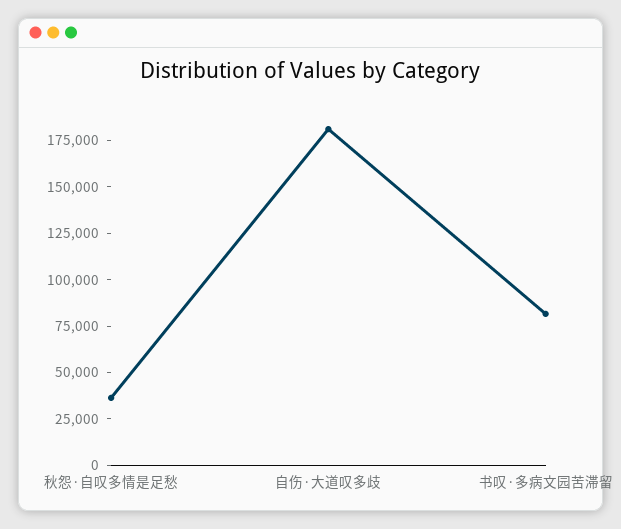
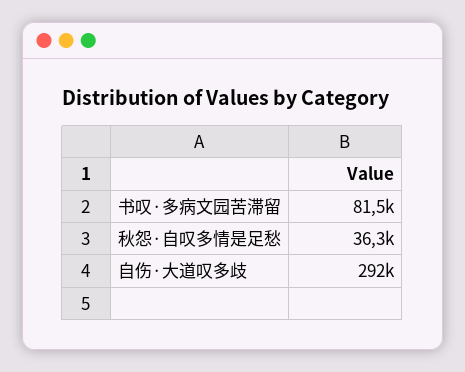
  {
    "秋怨·自叹多情是足愁": 36300,
-   "自伤·大道叹多歧": 180000,
+   "自伤·大道叹多歧": 292000,
    "书叹·多病文园苦滞留": 81500
  }

